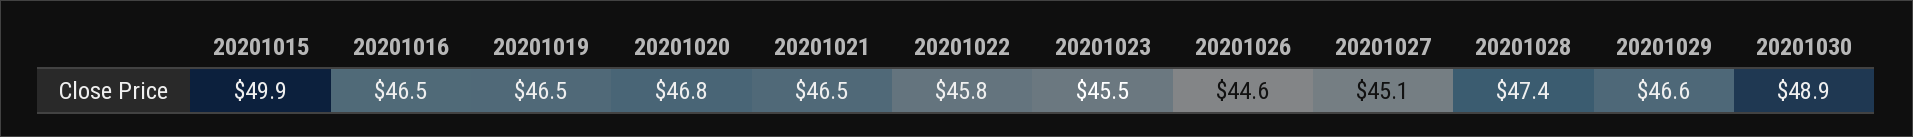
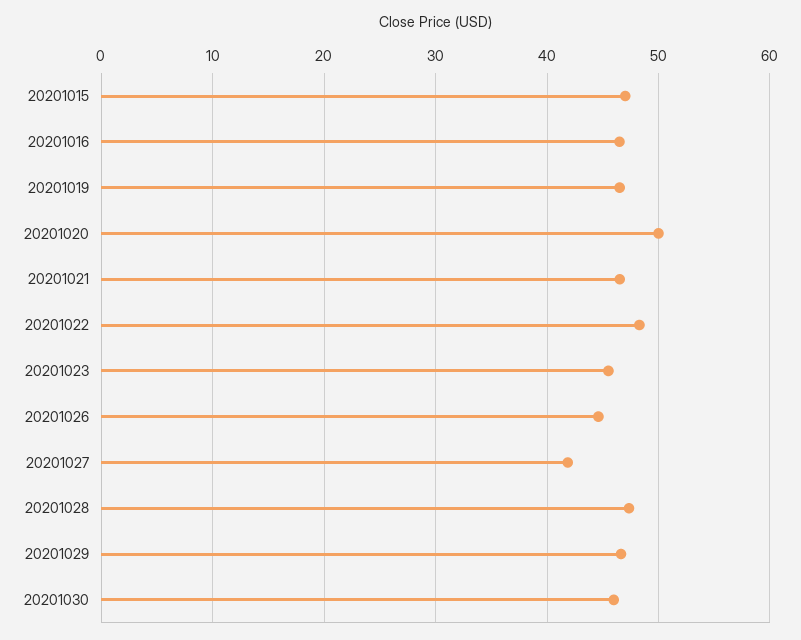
  {
-   "20201015": 49.9,
+   "20201015": 47,
    "20201016": 46.5,
    "20201019": 46.5,
-   "20201020": 46.8,
+   "20201020": 50,
    "20201021": 46.5,
-   "20201022": 45.8,
+   "20201022": 48,
    "20201023": 45.5,
    "20201026": 44.6,
-   "20201027": 45.1,
+   "20201027": 42,
    "20201028": 47.4,
    "20201029": 46.6,
-   "20201030": 48.9
+   "20201030": 46
  }

